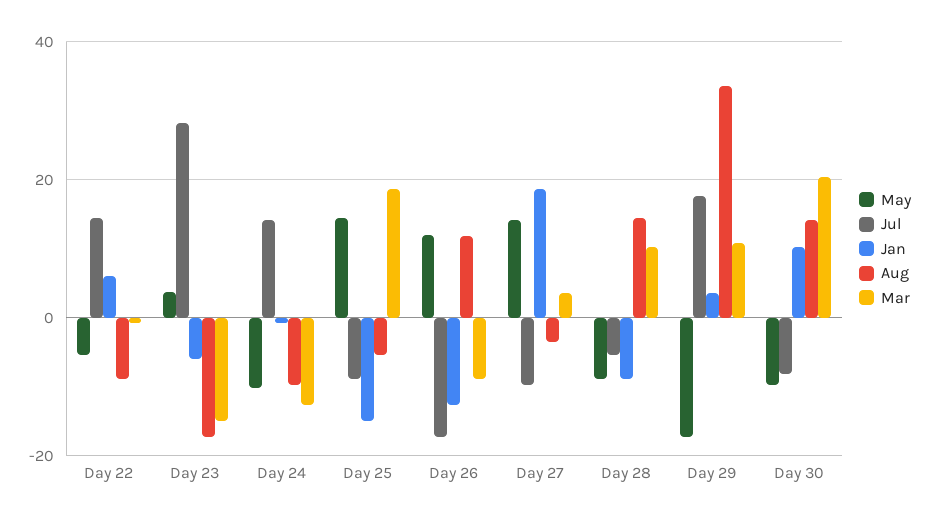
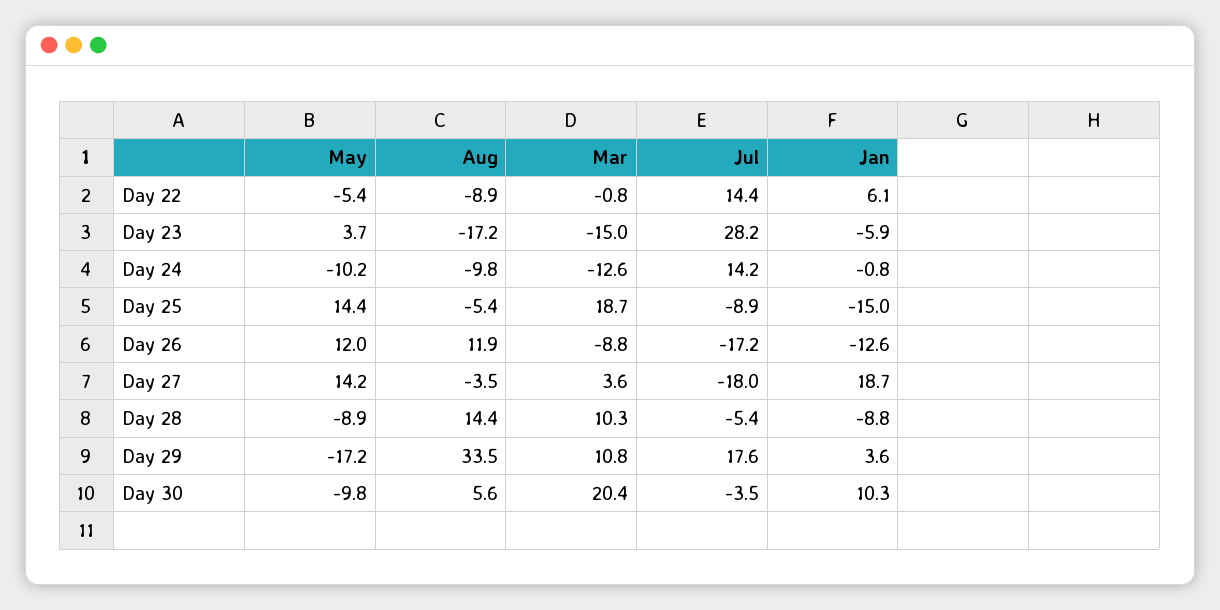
  {
    "May": {
      "Day 22": -5.4,
      "Day 23": 3.7,
      "Day 24": -10.2,
      "Day 25": 14.4,
      "Day 26": 12,
      "Day 27": 14.2,
      "Day 28": -8.9,
      "Day 29": -17.2,
      "Day 30": -9.8
    },
    "Jul": {
      "Day 22": 14.4,
      "Day 23": 28.2,
      "Day 24": 14.2,
      "Day 25": -8.9,
      "Day 26": -17.2,
-     "Day 27": -10,
+     "Day 27": -18,
      "Day 28": -5.4,
      "Day 29": 17.6,
-     "Day 30": -8
+     "Day 30": -3.5
    },
    "Jan": {
      "Day 22": 6.1,
      "Day 23": -5.9,
      "Day 24": -0.8,
      "Day 25": -15,
      "Day 26": -12.6,
      "Day 27": 18.7,
      "Day 28": -8.8,
      "Day 29": 3.6,
      "Day 30": 10.3
    },
    "Aug": {
      "Day 22": -8.9,
      "Day 23": -17.2,
      "Day 24": -9.8,
      "Day 25": -5.4,
      "Day 26": 11.9,
      "Day 27": -3.5,
      "Day 28": 14.4,
      "Day 29": 33.5,
-     "Day 30": 14
+     "Day 30": 5.6
    },
    "Mar": {
      "Day 22": -0.8,
      "Day 23": -15,
      "Day 24": -12.6,
      "Day 25": 18.7,
      "Day 26": -8.8,
      "Day 27": 3.6,
      "Day 28": 10.3,
      "Day 29": 10.8,
      "Day 30": 20.4
    }
  }

